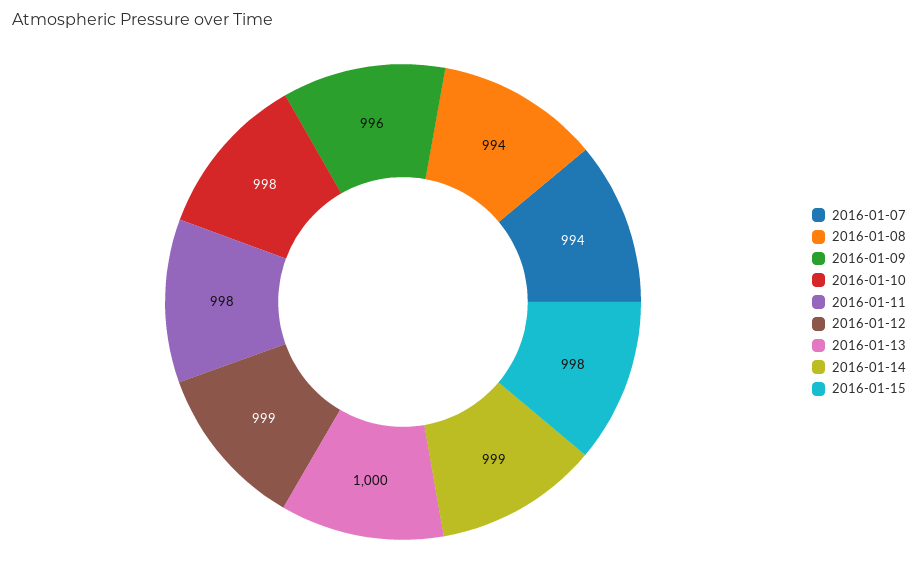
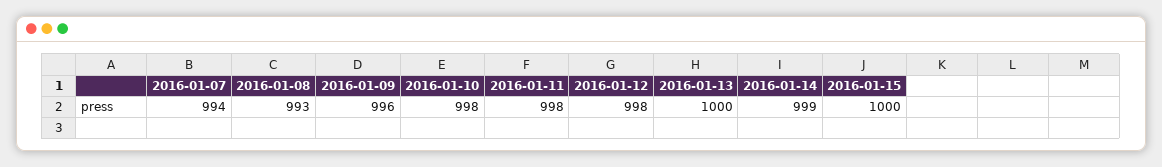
  {
    "2016-01-07": 994,
-   "2016-01-08": 994,
+   "2016-01-08": 993,
    "2016-01-09": 996,
    "2016-01-10": 998,
    "2016-01-11": 998,
-   "2016-01-12": 999,
+   "2016-01-12": 998,
    "2016-01-13": 1000,
    "2016-01-14": 999,
-   "2016-01-15": 998
+   "2016-01-15": 1000
  }

